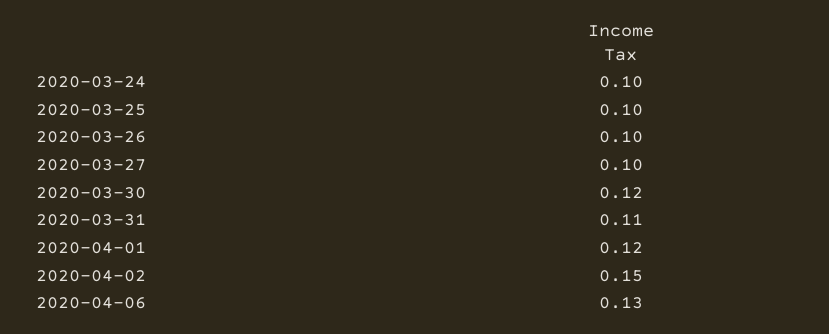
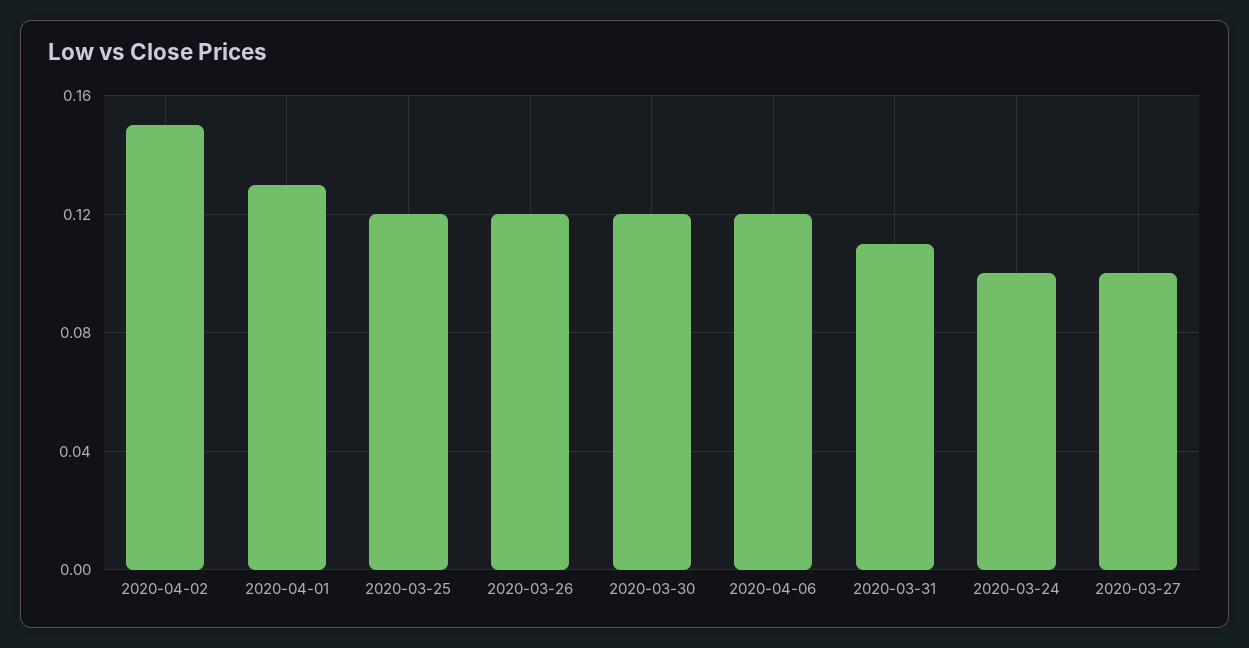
  {
    "2020-03-24": 0.1,
-   "2020-03-25": 0.1,
+   "2020-03-25": 0.12,
-   "2020-03-26": 0.1,
+   "2020-03-26": 0.12,
    "2020-03-27": 0.1,
    "2020-03-30": 0.12,
    "2020-03-31": 0.11,
-   "2020-04-01": 0.12,
+   "2020-04-01": 0.13,
    "2020-04-02": 0.15,
-   "2020-04-06": 0.13
+   "2020-04-06": 0.12
  }

